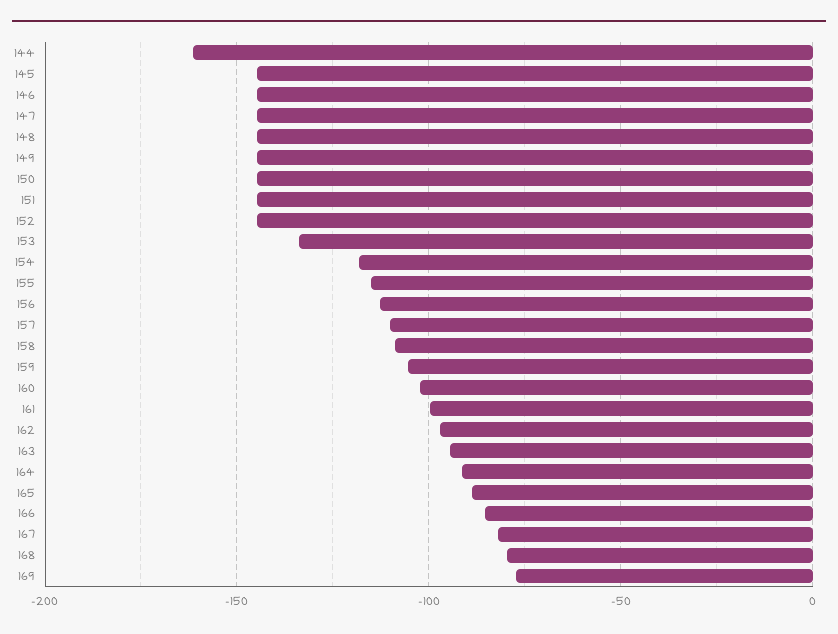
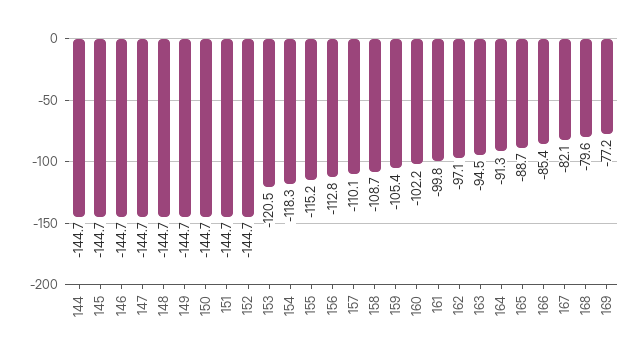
  {
-   "144": -160,
+   "144": -144.7,
    "145": -144.7,
    "146": -144.7,
    "147": -144.7,
    "148": -144.7,
    "149": -144.7,
    "150": -144.7,
    "151": -144.7,
    "152": -144.7,
-   "153": -135,
+   "153": -120.5,
    "154": -118.3,
    "155": -115.2,
    "156": -112.8,
    "157": -110.1,
    "158": -108.7,
    "159": -105.4,
    "160": -102.2,
    "161": -99.8,
    "162": -97.1,
    "163": -94.5,
    "164": -91.3,
    "165": -88.7,
    "166": -85.4,
    "167": -82.1,
    "168": -79.6,
    "169": -77.2
  }

